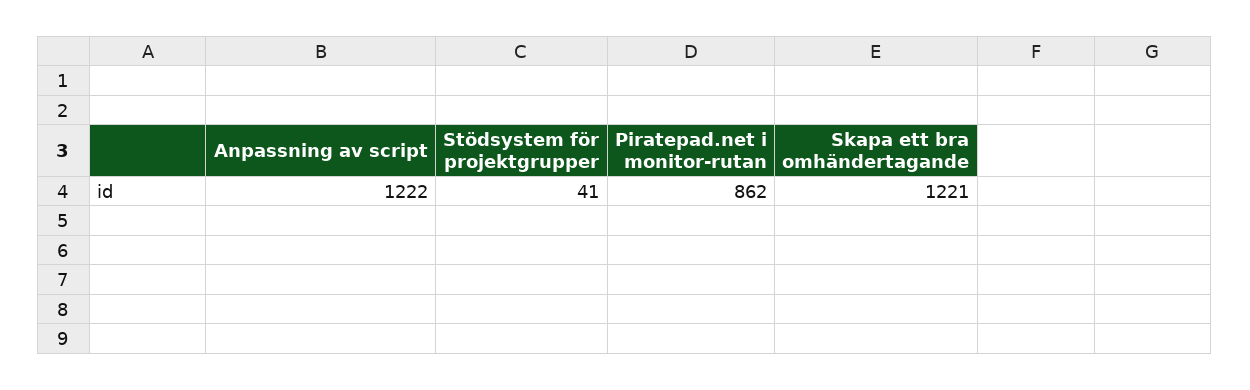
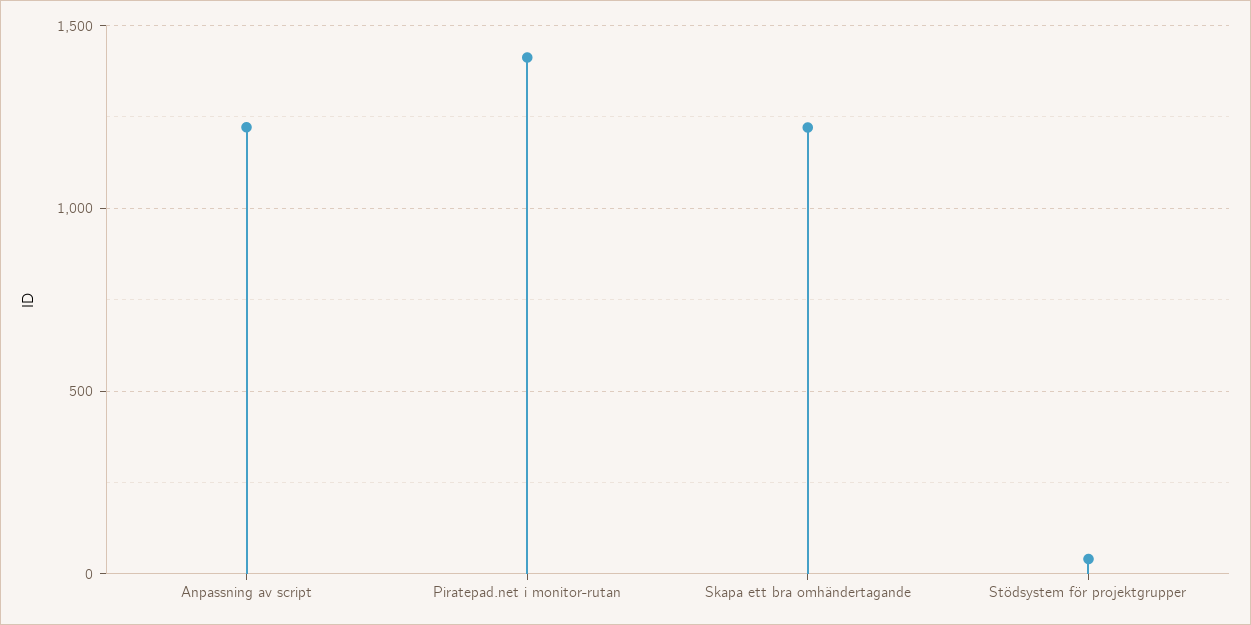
  {
    "Anpassning av script": 1222,
    "Stödsystem för projektgrupper": 41,
-   "Piratepad.net i monitor-rutan": 862,
+   "Piratepad.net i monitor-rutan": 1400,
    "Skapa ett bra omhändertagande": 1221
  }

